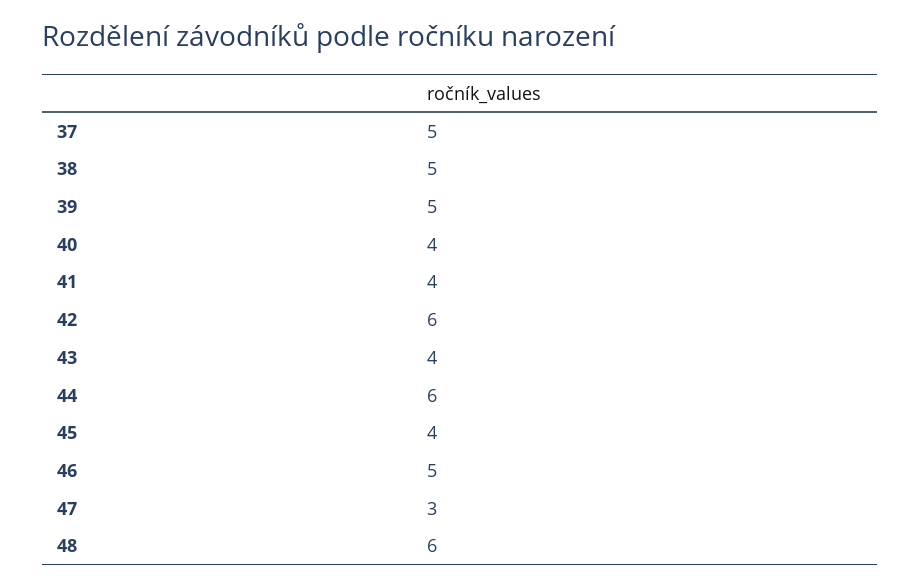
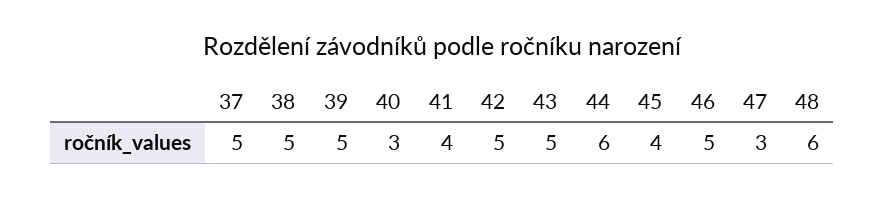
  {
    "37": 5,
    "38": 5,
    "39": 5,
-   "40": 4,
+   "40": 3,
    "41": 4,
-   "42": 6,
+   "42": 5,
-   "43": 4,
+   "43": 5,
    "44": 6,
    "45": 4,
    "46": 5,
    "47": 3,
    "48": 6
  }

